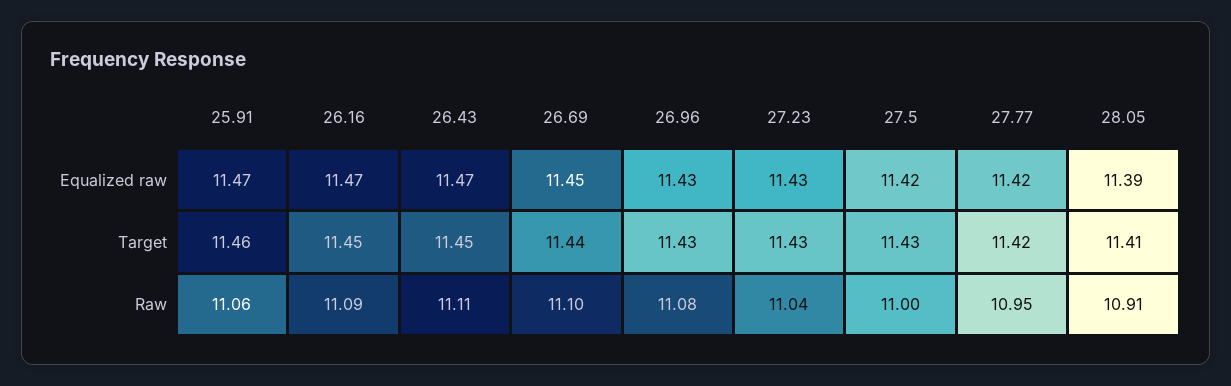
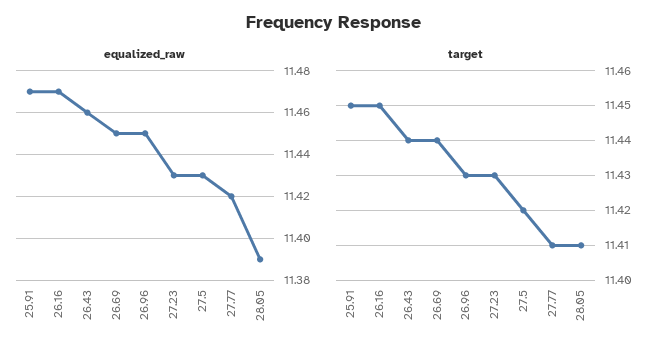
  {
    "Equalized raw": {
      "25.91": 11.47,
      "26.16": 11.47,
-     "26.43": 11.47,
+     "26.43": 11.46,
      "26.69": 11.45,
-     "26.96": 11.43,
+     "26.96": 11.45,
      "27.23": 11.43,
-     "27.5": 11.42,
+     "27.5": 11.43,
      "27.77": 11.42,
      "28.05": 11.39
    },
    "Target": {
-     "25.91": 11.46,
+     "25.91": 11.45,
      "26.16": 11.45,
-     "26.43": 11.45,
+     "26.43": 11.44,
      "26.69": 11.44,
      "26.96": 11.43,
      "27.23": 11.43,
-     "27.5": 11.43,
+     "27.5": 11.42,
-     "27.77": 11.42,
+     "27.77": 11.41,
      "28.05": 11.41
-   },
+   }
-   "Raw": {
-     "25.91": 11.06,
-     "26.16": 11.09,
-     "26.43": 11.11,
-     "26.69": 11.1,
-     "26.96": 11.08,
-     "27.23": 11.04,
-     "27.5": 11,
-     "27.77": 10.95,
-     "28.05": 10.91
-   }
  }

